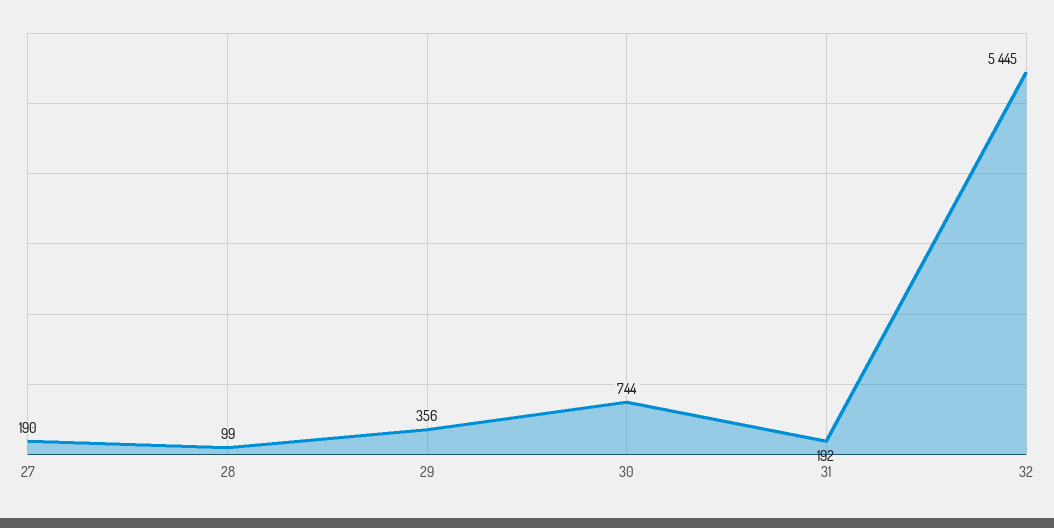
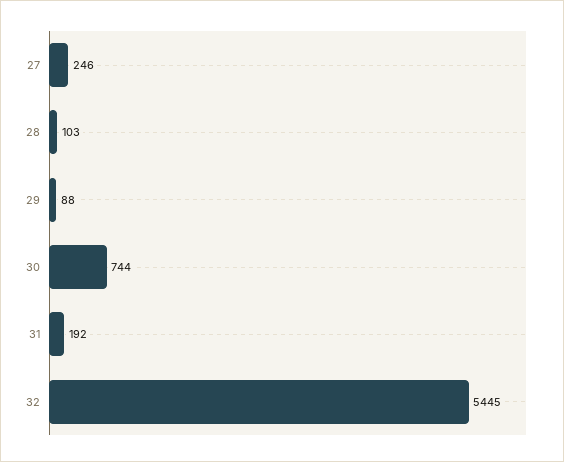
  {
-   "27": 190,
+   "27": 246,
-   "28": 99,
+   "28": 103,
-   "29": 356,
+   "29": 88,
    "30": 744,
    "31": 192,
    "32": 5445
  }

